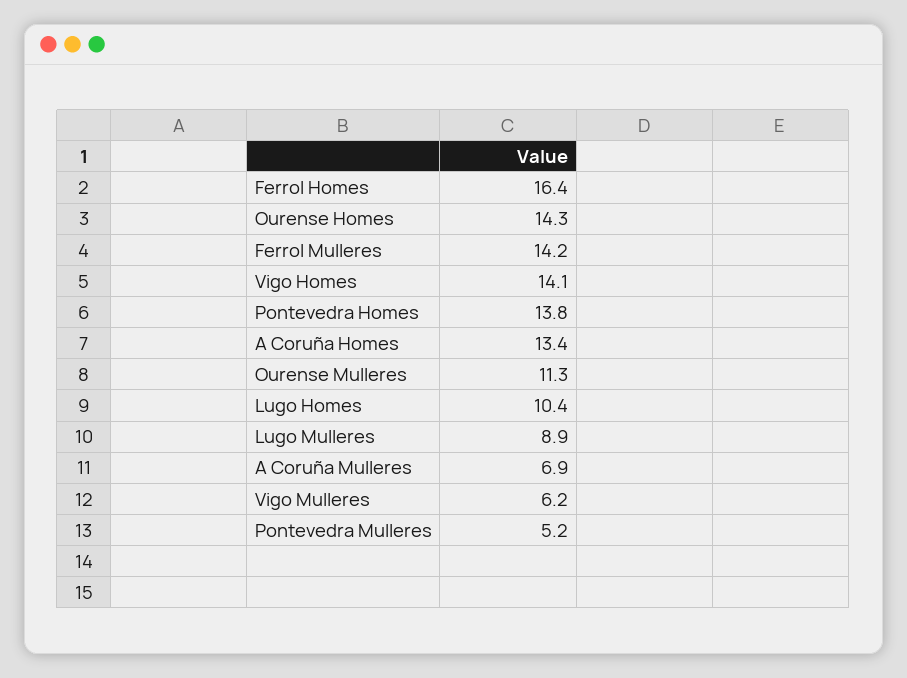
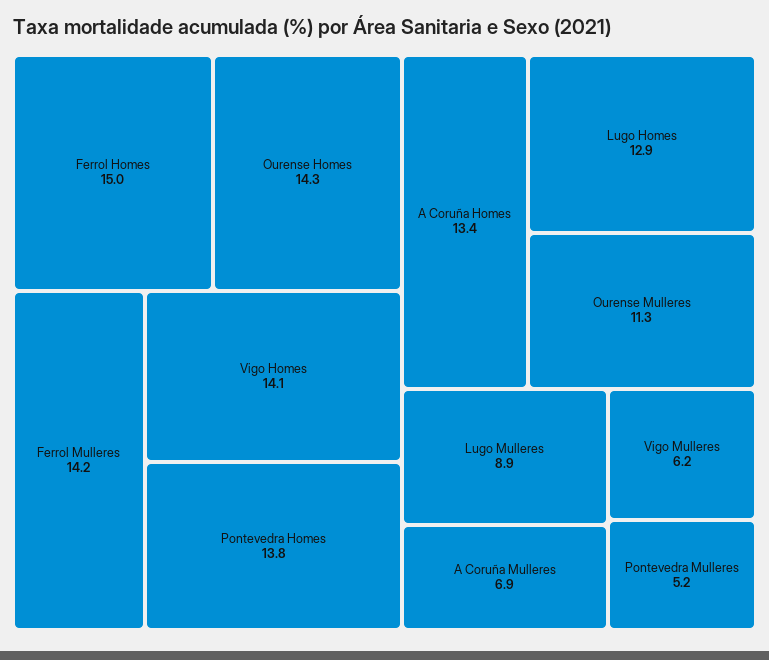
  {
-   "Ferrol Homes": 16.4,
+   "Ferrol Homes": 15,
    "Ourense Homes": 14.3,
    "Ferrol Mulleres": 14.2,
    "Vigo Homes": 14.1,
    "Pontevedra Homes": 13.8,
    "A Coruña Homes": 13.4,
    "Ourense Mulleres": 11.3,
-   "Lugo Homes": 10.4,
+   "Lugo Homes": 12.9,
    "Lugo Mulleres": 8.9,
    "A Coruña Mulleres": 6.9,
    "Vigo Mulleres": 6.2,
    "Pontevedra Mulleres": 5.2
  }

